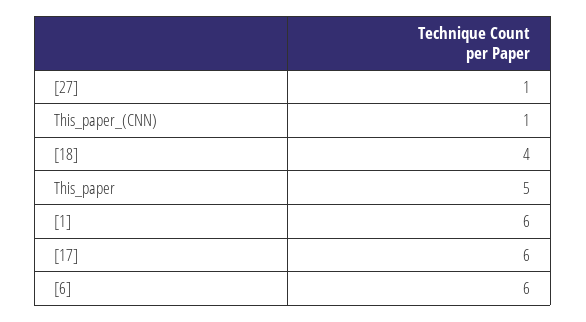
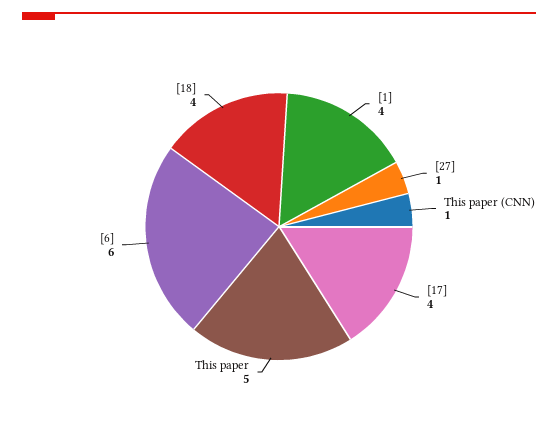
  {
    "[27]": 1,
    "This_paper_(CNN)": 1,
    "[18]": 4,
    "This_paper": 5,
-   "[1]": 6,
+   "[1]": 4,
-   "[17]": 6,
+   "[17]": 4,
    "[6]": 6
  }

